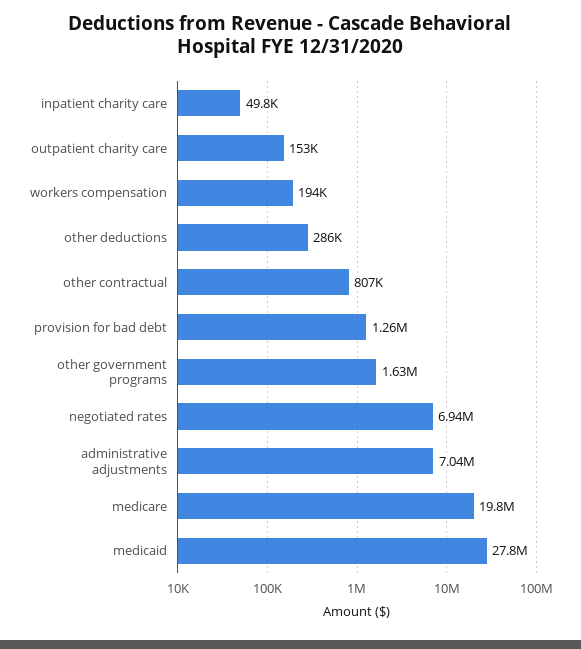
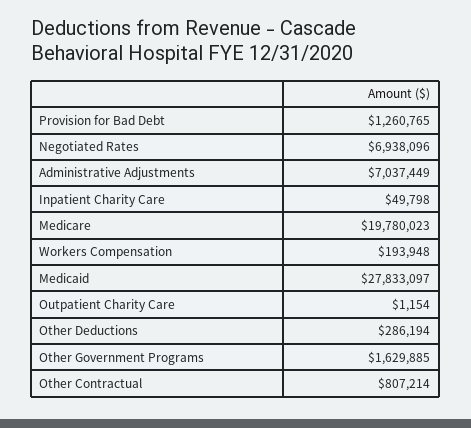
  {
    "inpatient charity care": 49798,
-   "outpatient charity care": 153000,
+   "outpatient charity care": 1154,
    "workers compensation": 193948,
    "other deductions": 286194,
    "other contractual": 807214,
    "provision for bad debt": 1260765,
    "other government programs": 1629885,
    "negotiated rates": 6938096,
    "administrative adjustments": 7037449,
    "medicare": 19780023,
    "medicaid": 27833097
  }

